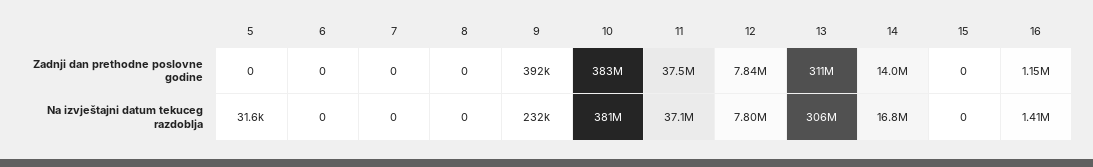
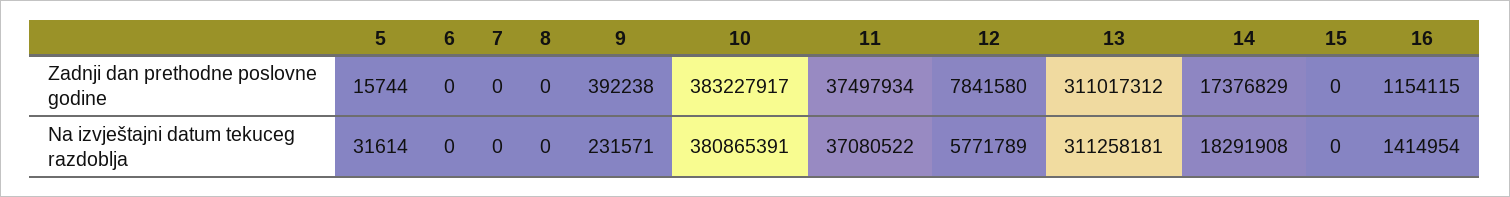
  {
    "5": {
-     "Zadnji dan prethodne poslovne godine": 0,
+     "Zadnji dan prethodne poslovne godine": 15744,
      "Na izvještajni datum tekuceg razdoblja": 31614
    },
    "6": {
      "Zadnji dan prethodne poslovne godine": 0,
      "Na izvještajni datum tekuceg razdoblja": 0
    },
    "7": {
      "Zadnji dan prethodne poslovne godine": 0,
      "Na izvještajni datum tekuceg razdoblja": 0
    },
    "8": {
      "Zadnji dan prethodne poslovne godine": 0,
      "Na izvještajni datum tekuceg razdoblja": 0
    },
    "9": {
      "Zadnji dan prethodne poslovne godine": 392238,
      "Na izvještajni datum tekuceg razdoblja": 231571
    },
    "10": {
      "Zadnji dan prethodne poslovne godine": 383227917,
      "Na izvještajni datum tekuceg razdoblja": 380865391
    },
    "11": {
      "Zadnji dan prethodne poslovne godine": 37497934,
      "Na izvještajni datum tekuceg razdoblja": 37080522
    },
    "12": {
      "Zadnji dan prethodne poslovne godine": 7841580,
-     "Na izvještajni datum tekuceg razdoblja": 7800000
+     "Na izvještajni datum tekuceg razdoblja": 5771789
    },
    "13": {
      "Zadnji dan prethodne poslovne godine": 311017312,
-     "Na izvještajni datum tekuceg razdoblja": 306000000
+     "Na izvještajni datum tekuceg razdoblja": 311258181
    },
    "14": {
-     "Zadnji dan prethodne poslovne godine": 14000000,
+     "Zadnji dan prethodne poslovne godine": 17376829,
-     "Na izvještajni datum tekuceg razdoblja": 16800000
+     "Na izvještajni datum tekuceg razdoblja": 18291908
    },
    "15": {
      "Zadnji dan prethodne poslovne godine": 0,
      "Na izvještajni datum tekuceg razdoblja": 0
    },
    "16": {
      "Zadnji dan prethodne poslovne godine": 1154115,
      "Na izvještajni datum tekuceg razdoblja": 1414954
    }
  }

